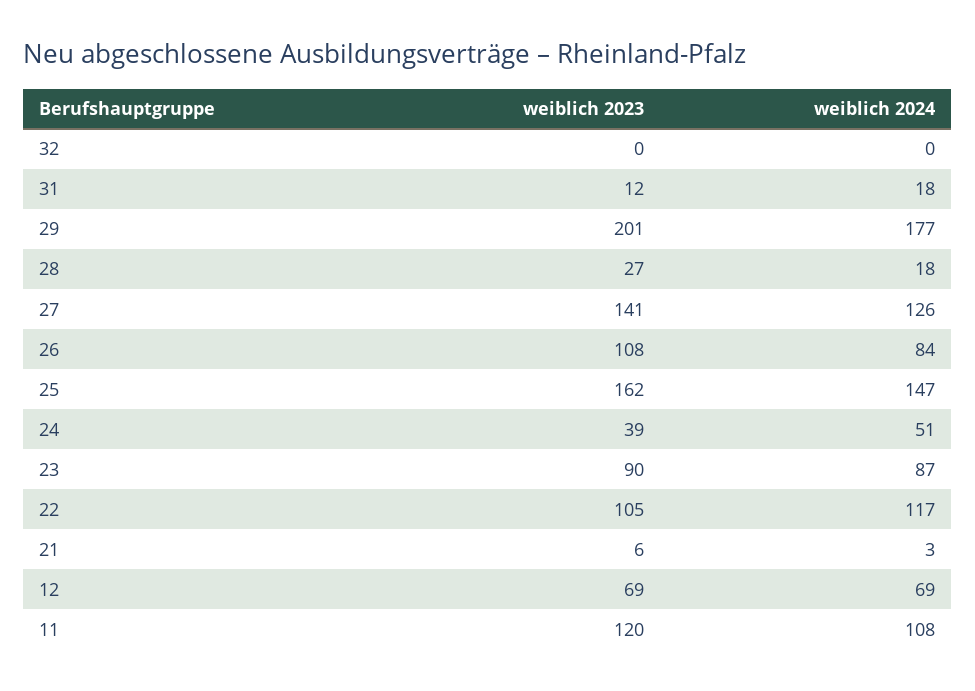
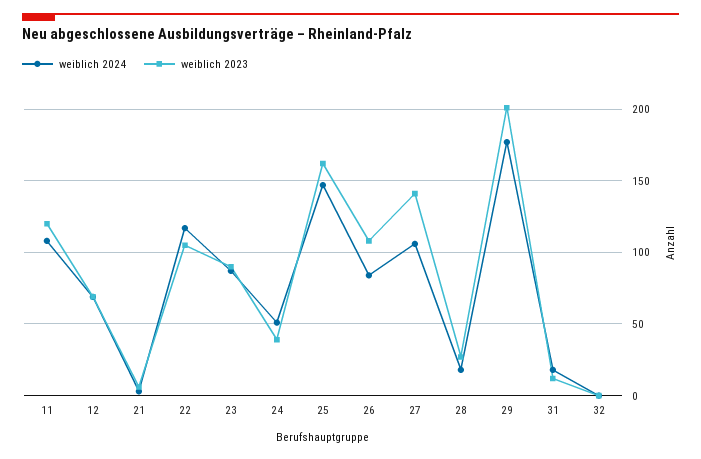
  {
    "weiblich 2023": {
      "32": 0,
      "31": 12,
      "29": 201,
      "28": 27,
      "27": 141,
      "26": 108,
      "25": 162,
      "24": 39,
      "23": 90,
      "22": 105,
      "21": 6,
      "12": 69,
      "11": 120
    },
    "weiblich 2024": {
      "32": 0,
      "31": 18,
      "29": 177,
      "28": 18,
-     "27": 126,
+     "27": 105,
      "26": 84,
      "25": 147,
      "24": 51,
      "23": 87,
      "22": 117,
      "21": 3,
      "12": 69,
      "11": 108
    }
  }

